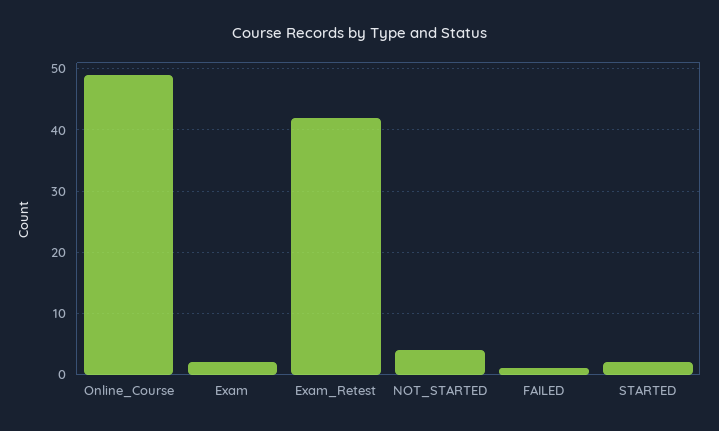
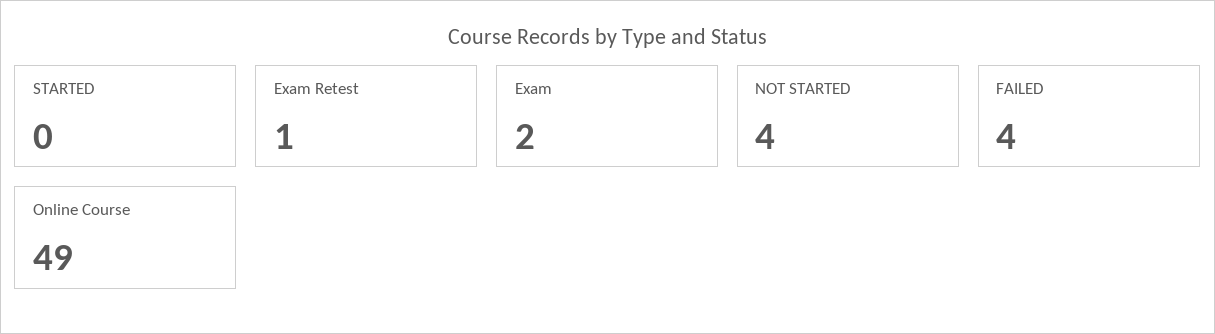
  {
    "Online_Course": 49,
    "Exam": 2,
-   "Exam_Retest": 42,
+   "Exam_Retest": 1,
    "NOT_STARTED": 4,
-   "FAILED": 1,
+   "FAILED": 4,
-   "STARTED": 2
+   "STARTED": 0
  }

